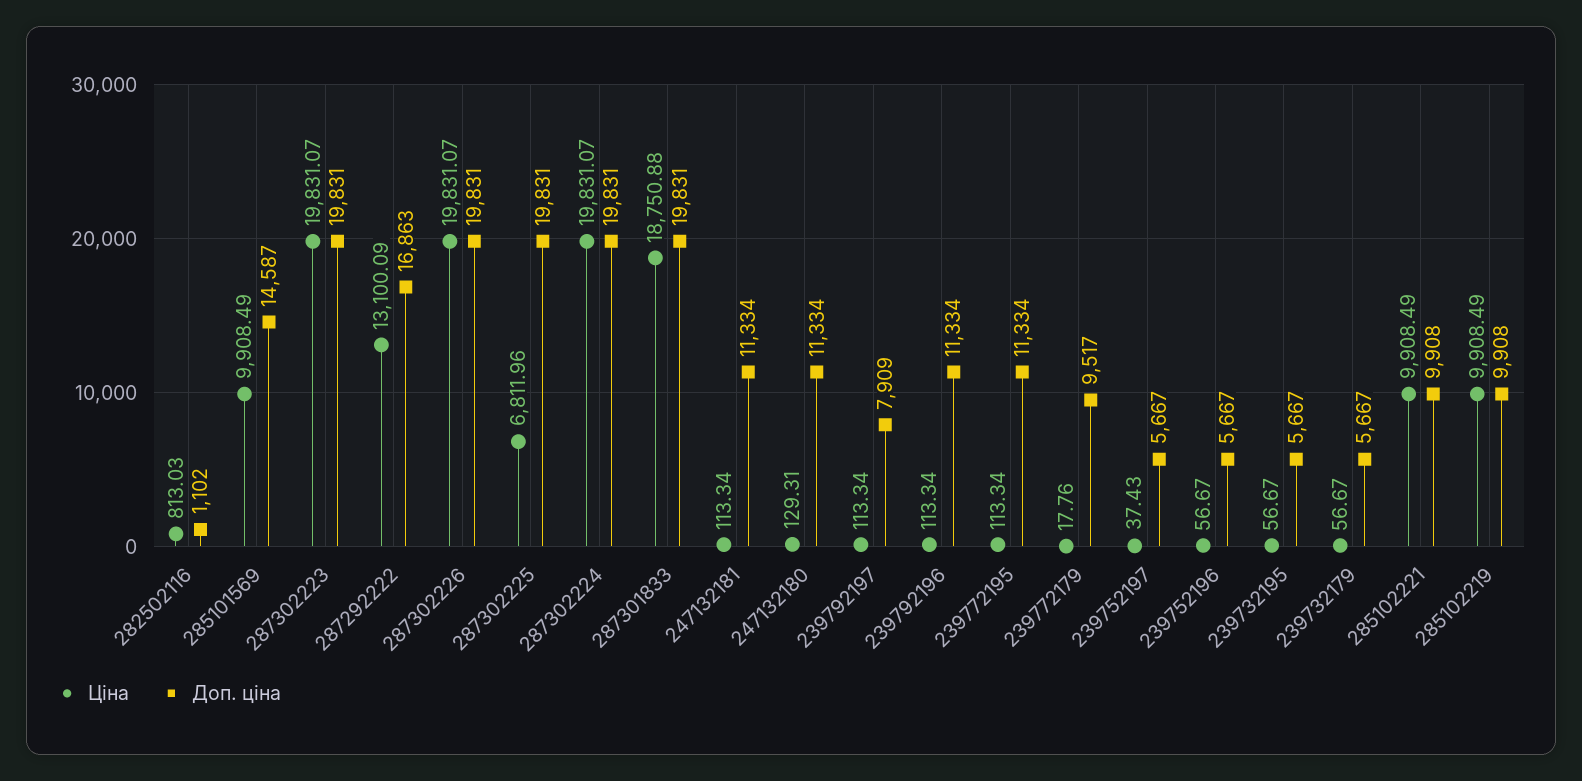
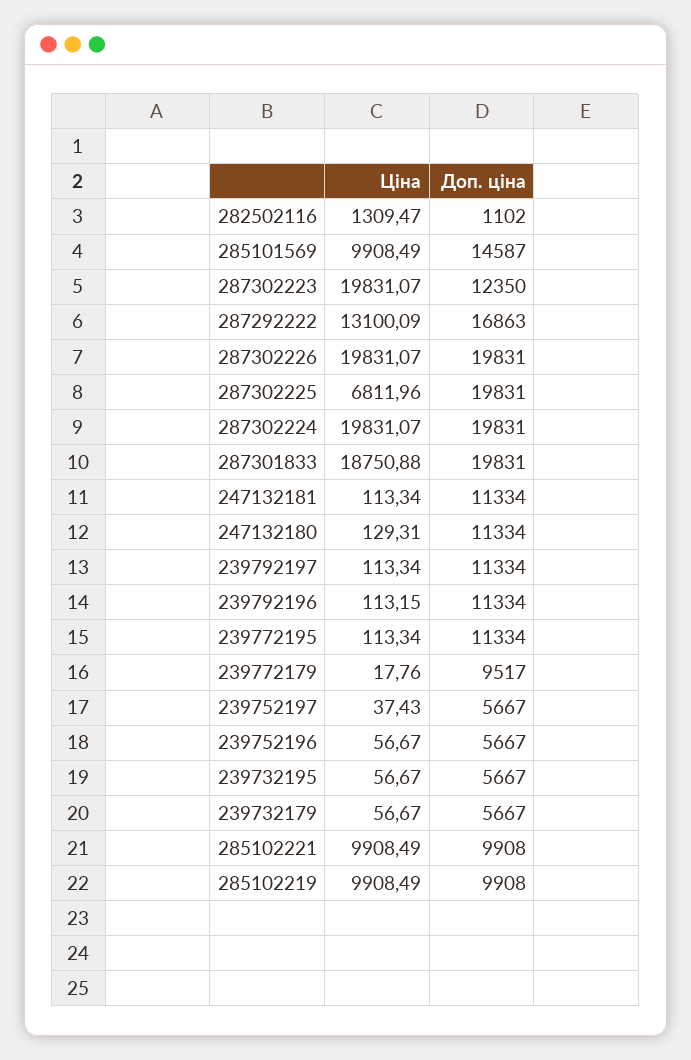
  {
    "Ціна": {
-     "282502116": 813.03,
+     "282502116": 1309.47,
      "285101569": 9908.49,
      "287302223": 19831.07,
      "287292222": 13100.09,
      "287302226": 19831.07,
      "287302225": 6811.96,
      "287302224": 19831.07,
      "287301833": 18750.88,
      "247132181": 113.34,
      "247132180": 129.31,
      "239792197": 113.34,
-     "239792196": 113.34,
+     "239792196": 113.15,
      "239772195": 113.34,
      "239772179": 17.76,
      "239752197": 37.43,
      "239752196": 56.67,
      "239732195": 56.67,
      "239732179": 56.67,
      "285102221": 9908.49,
      "285102219": 9908.49
    },
    "Доп. ціна": {
      "282502116": 1102,
      "285101569": 14587,
-     "287302223": 19831,
+     "287302223": 12350,
      "287292222": 16863,
      "287302226": 19831,
      "287302225": 19831,
      "287302224": 19831,
      "287301833": 19831,
      "247132181": 11334,
      "247132180": 11334,
-     "239792197": 7909,
+     "239792197": 11334,
      "239792196": 11334,
      "239772195": 11334,
      "239772179": 9517,
      "239752197": 5667,
      "239752196": 5667,
      "239732195": 5667,
      "239732179": 5667,
      "285102221": 9908,
      "285102219": 9908
    }
  }

